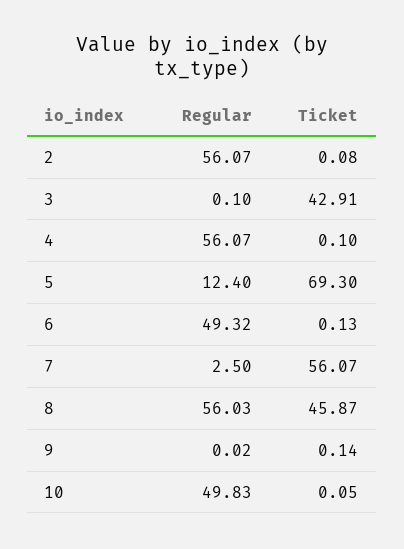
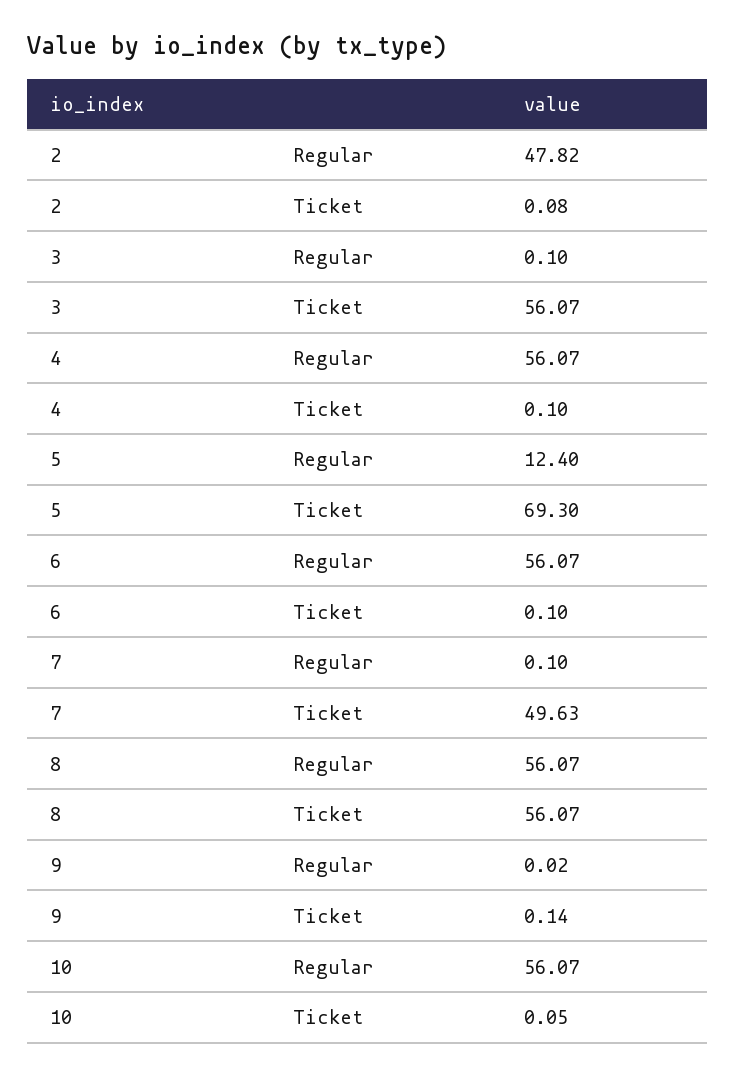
  {
    "Regular": {
-     "2": 56.07,
+     "2": 47.82,
      "3": 0.1,
      "4": 56.07,
      "5": 12.4,
-     "6": 49.32,
+     "6": 56.07,
-     "7": 2.5,
+     "7": 0.1,
-     "8": 56.03,
+     "8": 56.07,
      "9": 0.02,
-     "10": 49.83
+     "10": 56.07
    },
    "Ticket": {
      "2": 0.08,
-     "3": 42.91,
+     "3": 56.07,
      "4": 0.1,
      "5": 69.3,
-     "6": 0.13,
+     "6": 0.1,
-     "7": 56.07,
+     "7": 49.63,
-     "8": 45.87,
+     "8": 56.07,
      "9": 0.14,
      "10": 0.05
    }
  }

